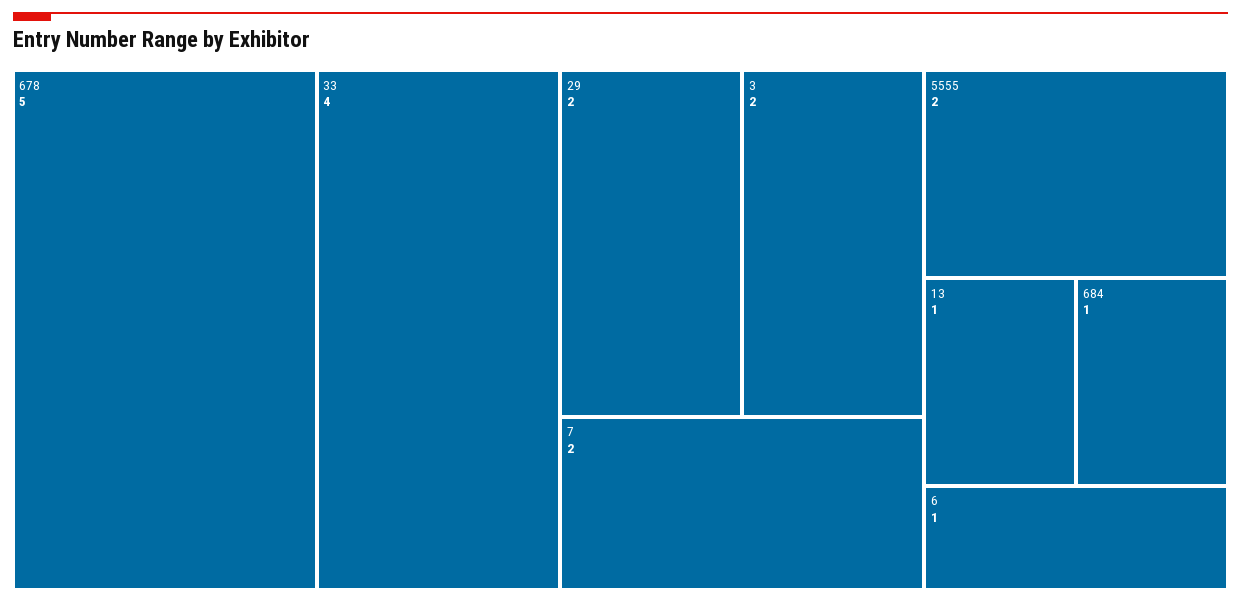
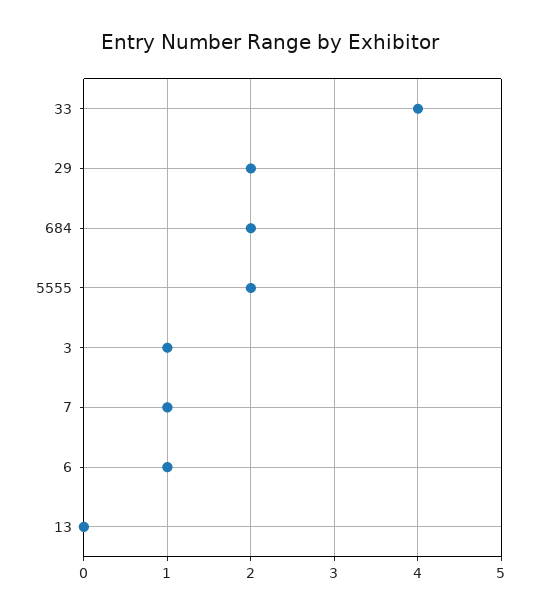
  {
-   "678": 5,
    "33": 4,
    "29": 2,
-   "3": 2,
+   "3": 1,
-   "7": 2,
+   "7": 1,
    "5555": 2,
-   "13": 1,
+   "13": 0,
-   "684": 1,
+   "684": 2,
    "6": 1
  }

